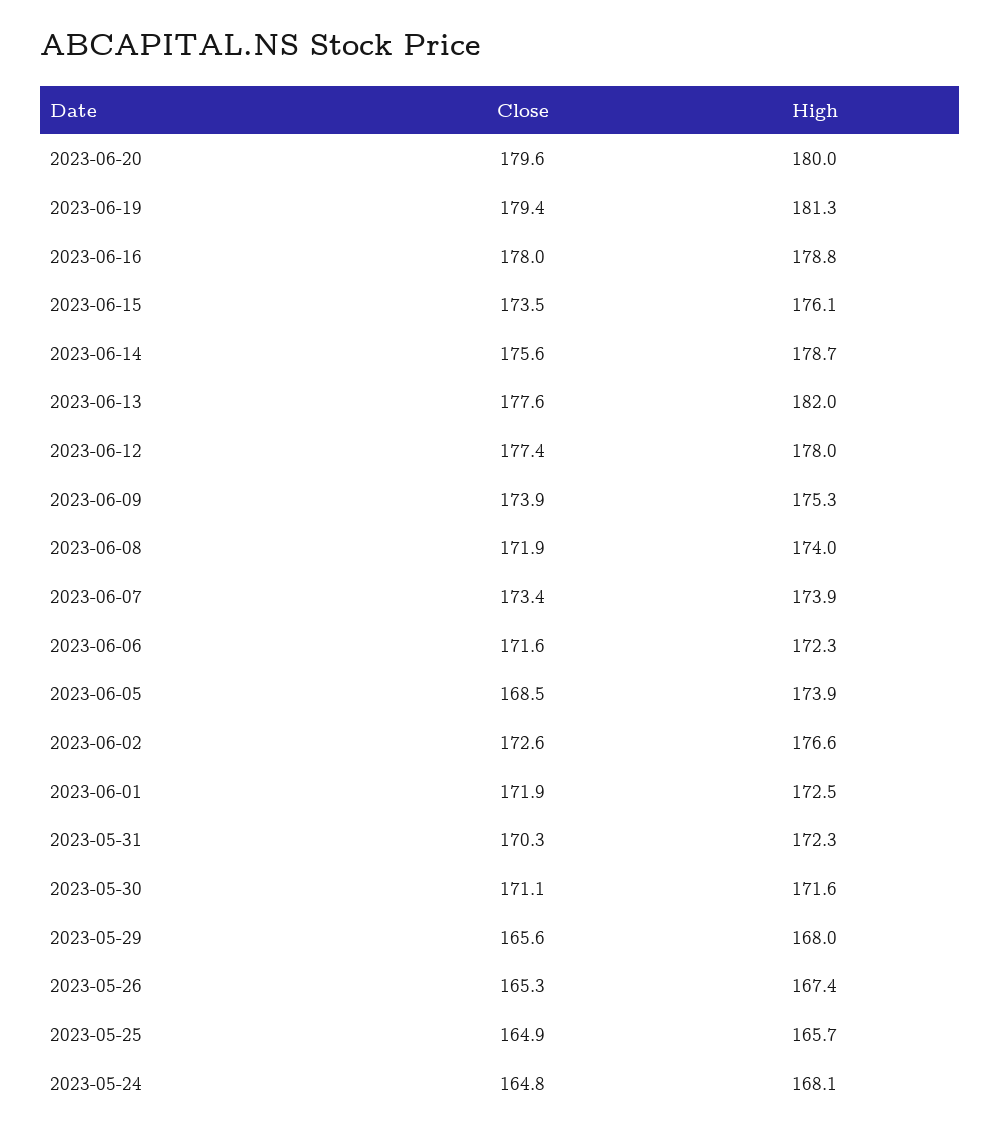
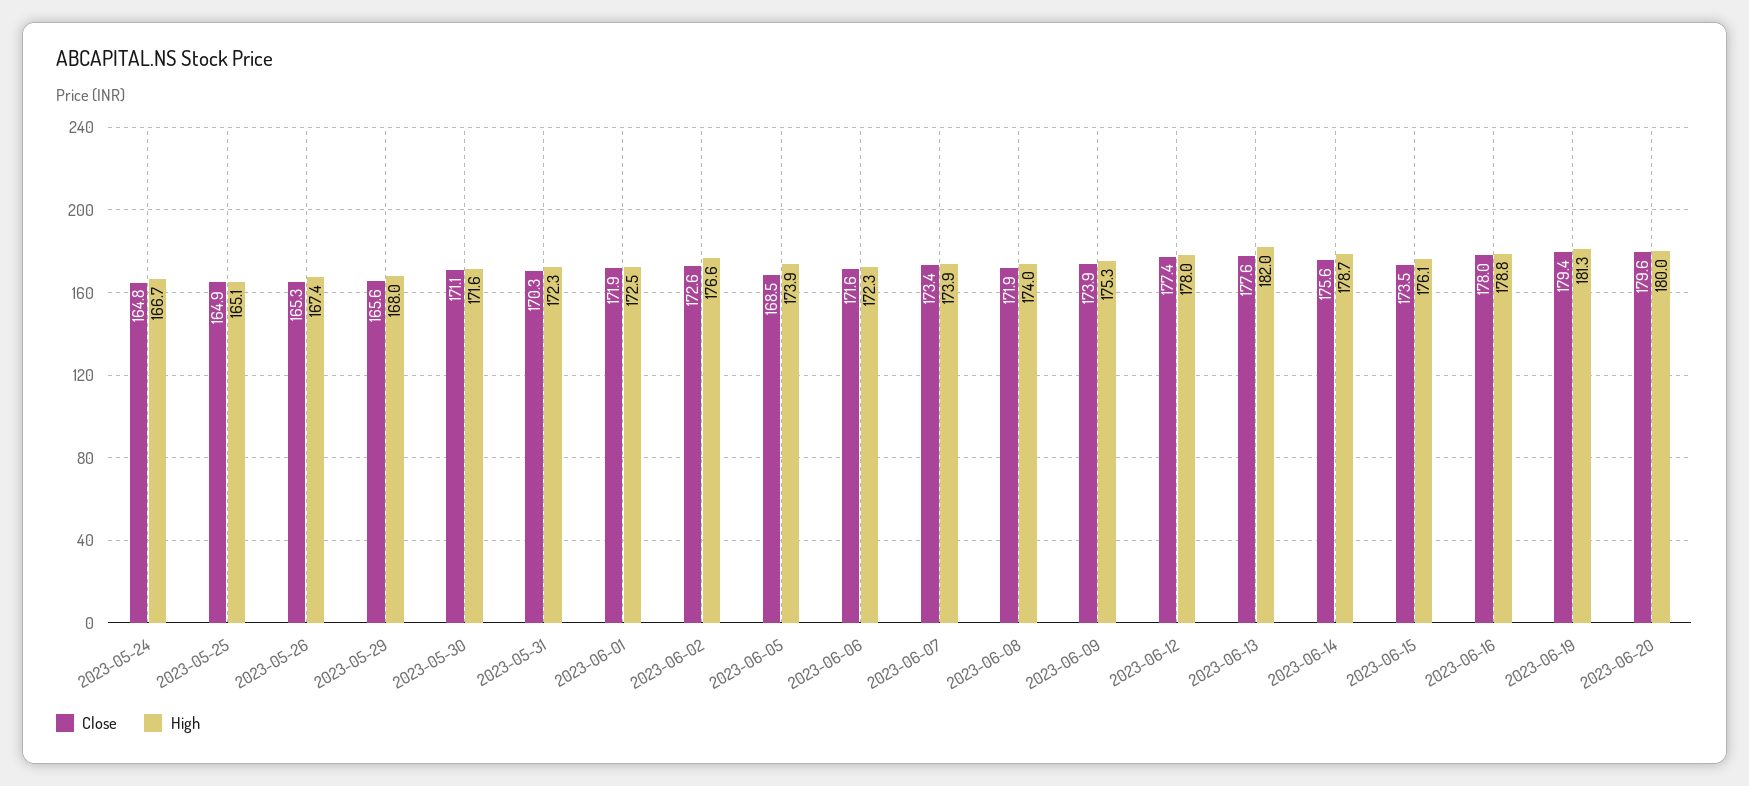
  {
    "Close": {
      "2023-06-20": 179.6,
      "2023-06-19": 179.4,
      "2023-06-16": 178,
      "2023-06-15": 173.5,
      "2023-06-14": 175.6,
      "2023-06-13": 177.6,
      "2023-06-12": 177.4,
      "2023-06-09": 173.9,
      "2023-06-08": 171.9,
      "2023-06-07": 173.4,
      "2023-06-06": 171.6,
      "2023-06-05": 168.5,
      "2023-06-02": 172.6,
      "2023-06-01": 171.9,
      "2023-05-31": 170.3,
      "2023-05-30": 171.1,
      "2023-05-29": 165.6,
      "2023-05-26": 165.3,
      "2023-05-25": 164.9,
      "2023-05-24": 164.8
    },
    "High": {
      "2023-06-20": 180,
      "2023-06-19": 181.3,
      "2023-06-16": 178.8,
      "2023-06-15": 176.1,
      "2023-06-14": 178.7,
      "2023-06-13": 182,
      "2023-06-12": 178,
      "2023-06-09": 175.3,
      "2023-06-08": 174,
      "2023-06-07": 173.9,
      "2023-06-06": 172.3,
      "2023-06-05": 173.9,
      "2023-06-02": 176.6,
      "2023-06-01": 172.5,
      "2023-05-31": 172.3,
      "2023-05-30": 171.6,
      "2023-05-29": 168,
      "2023-05-26": 167.4,
-     "2023-05-25": 165.7,
+     "2023-05-25": 165.1,
-     "2023-05-24": 168.1
+     "2023-05-24": 166.7
    }
  }

